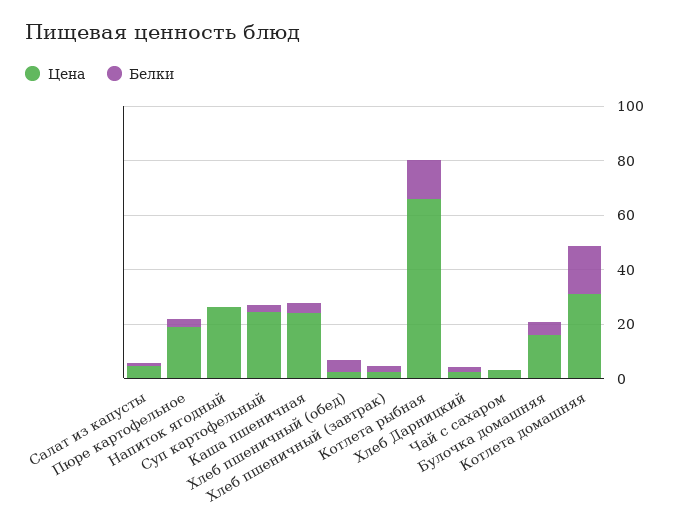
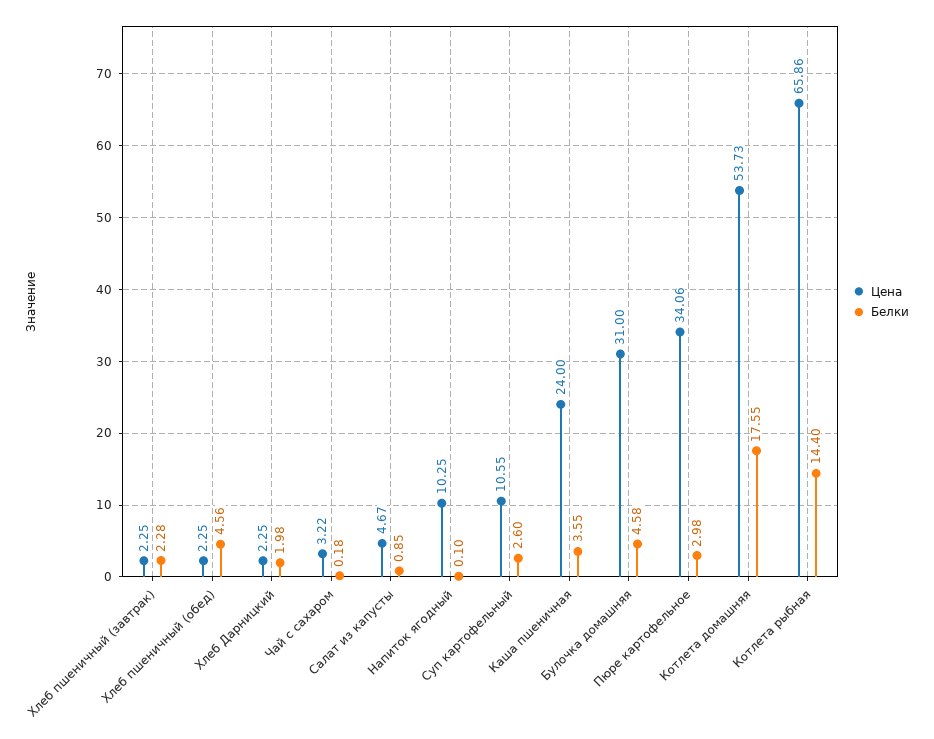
  {
    "Цена": {
      "Салат из капусты": 4.67,
-     "Пюре картофельное": 20,
+     "Пюре картофельное": 34.06,
-     "Напиток ягодный": 25,
+     "Напиток ягодный": 10.25,
-     "Суп картофельный": 25,
+     "Суп картофельный": 10.55,
      "Каша пшеничная": 24,
      "Хлеб пшеничный (обед)": 2.25,
      "Хлеб пшеничный (завтрак)": 2.25,
      "Котлета рыбная": 65.86,
      "Хлеб Дарницкий": 2.25,
      "Чай с сахаром": 3.22,
-     "Булочка домашняя": 15,
+     "Булочка домашняя": 31,
-     "Котлета домашняя": 30
+     "Котлета домашняя": 53.73
    },
    "Белки": {
      "Салат из капусты": 0.85,
      "Пюре картофельное": 2.98,
      "Напиток ягодный": 0.1,
      "Суп картофельный": 2.6,
      "Каша пшеничная": 3.55,
      "Хлеб пшеничный (обед)": 4.56,
      "Хлеб пшеничный (завтрак)": 2.28,
      "Котлета рыбная": 14.4,
      "Хлеб Дарницкий": 1.98,
      "Чай с сахаром": 0.18,
      "Булочка домашняя": 4.58,
      "Котлета домашняя": 17.55
    }
  }

